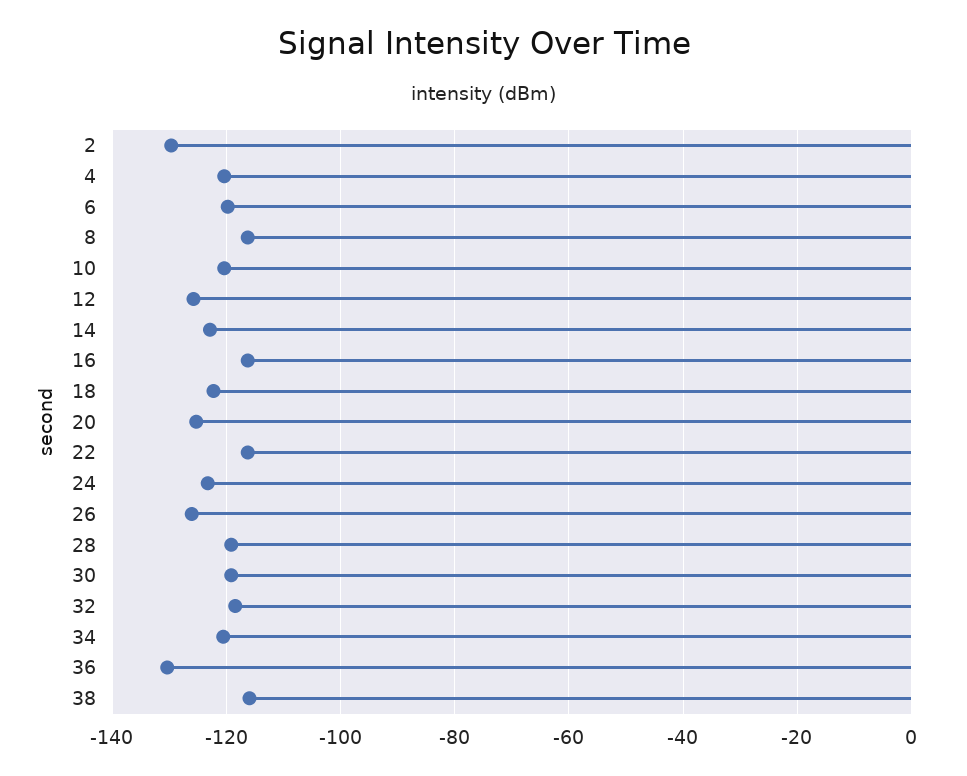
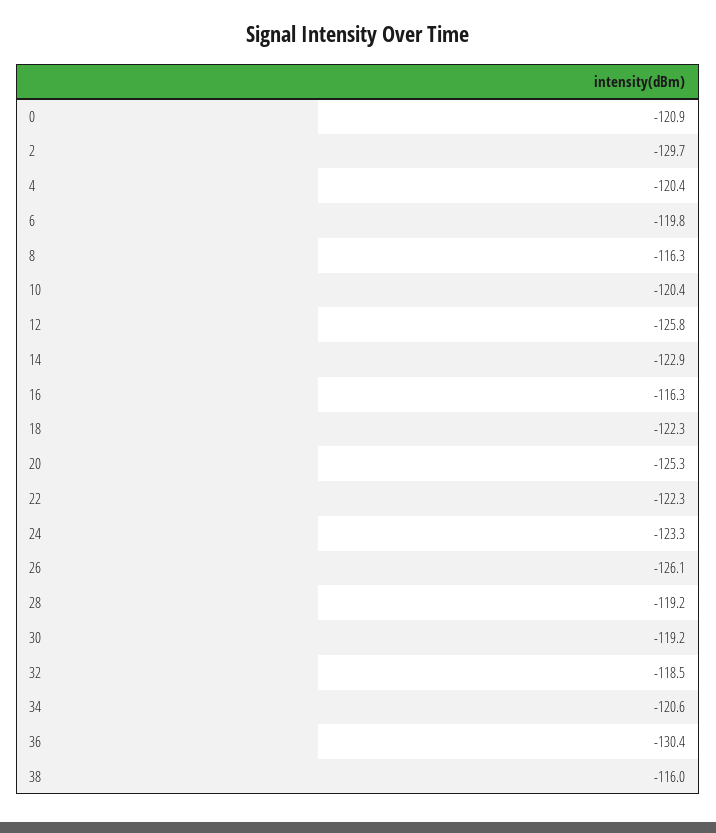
  {
    "2": -129.7,
    "4": -120.4,
    "6": -119.8,
    "8": -116.3,
    "10": -120.4,
    "12": -125.8,
    "14": -122.9,
    "16": -116.3,
    "18": -122.3,
    "20": -125.3,
-   "22": -116,
+   "22": -122.3,
    "24": -123.3,
    "26": -126.1,
    "28": -119.2,
    "30": -119.2,
    "32": -118.5,
    "34": -120.6,
    "36": -130.4,
-   "38": -116
+   "38": -116,
+   "0": -120.9
  }

